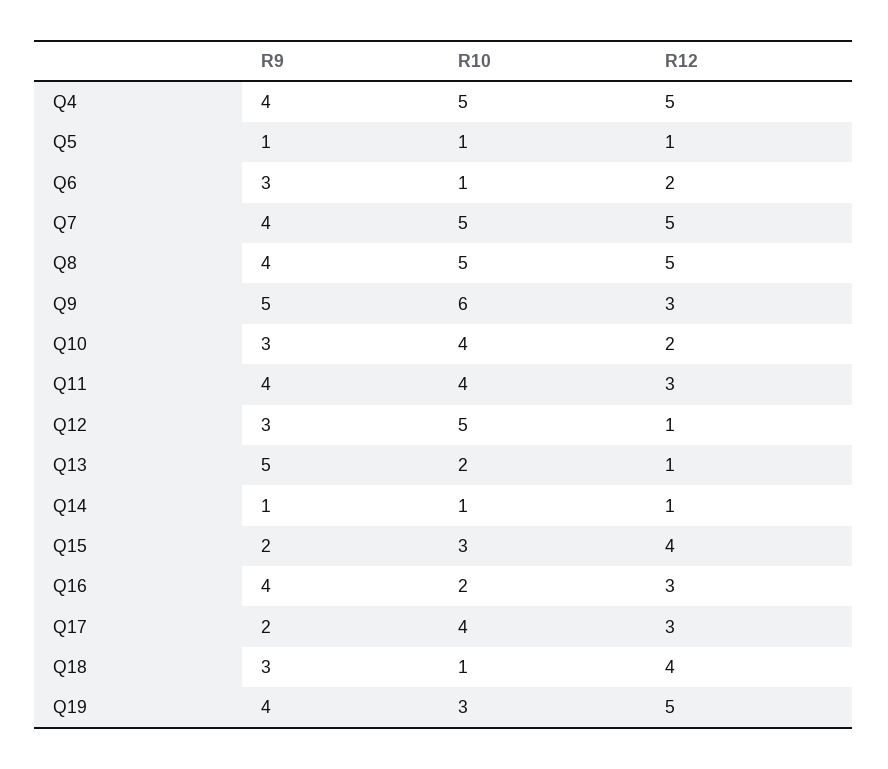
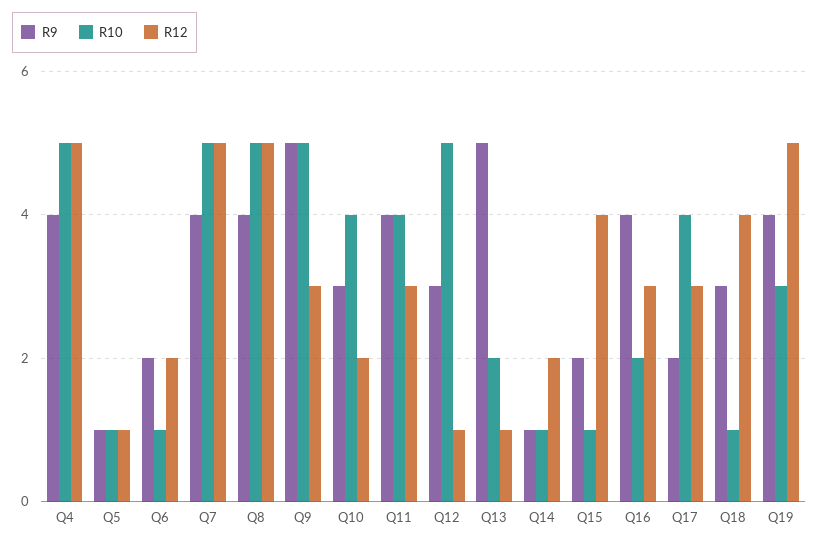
  {
    "R9": {
      "Q4": 4,
      "Q5": 1,
-     "Q6": 3,
+     "Q6": 2,
      "Q7": 4,
      "Q8": 4,
      "Q9": 5,
      "Q10": 3,
      "Q11": 4,
      "Q12": 3,
      "Q13": 5,
      "Q14": 1,
      "Q15": 2,
      "Q16": 4,
      "Q17": 2,
      "Q18": 3,
      "Q19": 4
    },
    "R10": {
      "Q4": 5,
      "Q5": 1,
      "Q6": 1,
      "Q7": 5,
      "Q8": 5,
-     "Q9": 6,
+     "Q9": 5,
      "Q10": 4,
      "Q11": 4,
      "Q12": 5,
      "Q13": 2,
      "Q14": 1,
-     "Q15": 3,
+     "Q15": 1,
      "Q16": 2,
      "Q17": 4,
      "Q18": 1,
      "Q19": 3
    },
    "R12": {
      "Q4": 5,
      "Q5": 1,
      "Q6": 2,
      "Q7": 5,
      "Q8": 5,
      "Q9": 3,
      "Q10": 2,
      "Q11": 3,
      "Q12": 1,
      "Q13": 1,
-     "Q14": 1,
+     "Q14": 2,
      "Q15": 4,
      "Q16": 3,
      "Q17": 3,
      "Q18": 4,
      "Q19": 5
    }
  }

